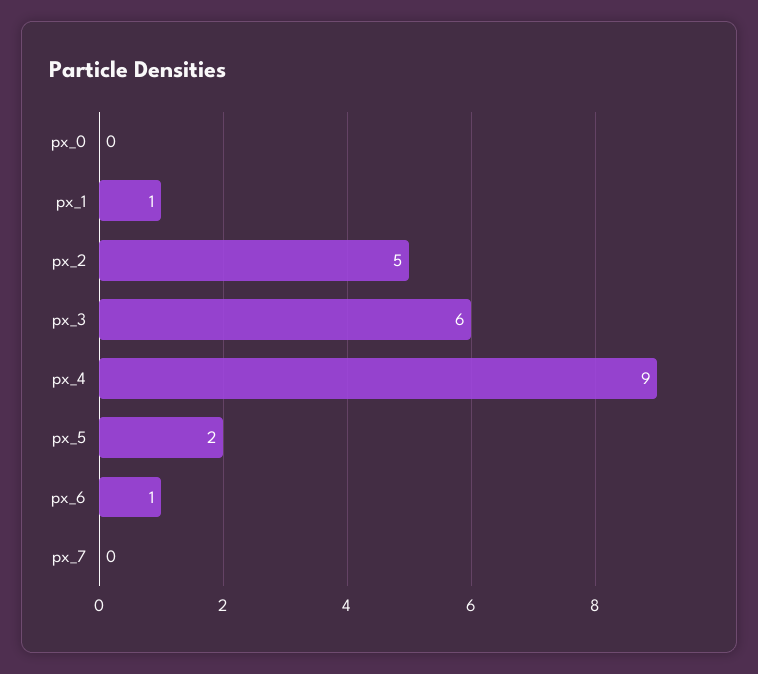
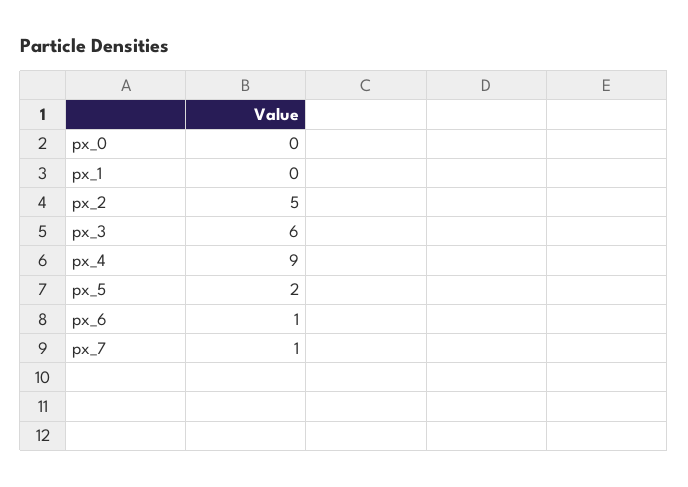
  {
    "px_0": 0,
-   "px_1": 1,
+   "px_1": 0,
    "px_2": 5,
    "px_3": 6,
    "px_4": 9,
    "px_5": 2,
    "px_6": 1,
-   "px_7": 0
+   "px_7": 1
  }

